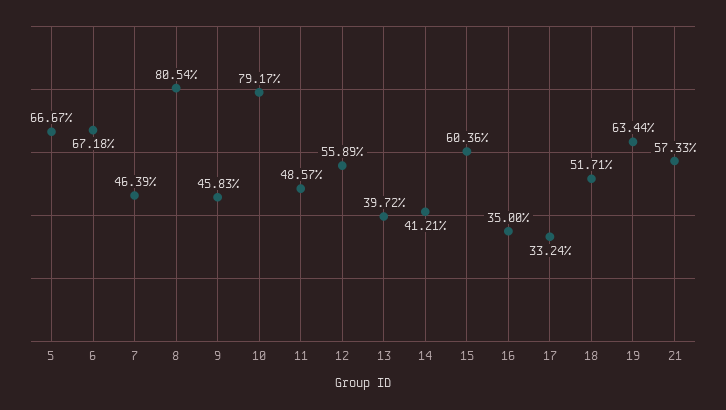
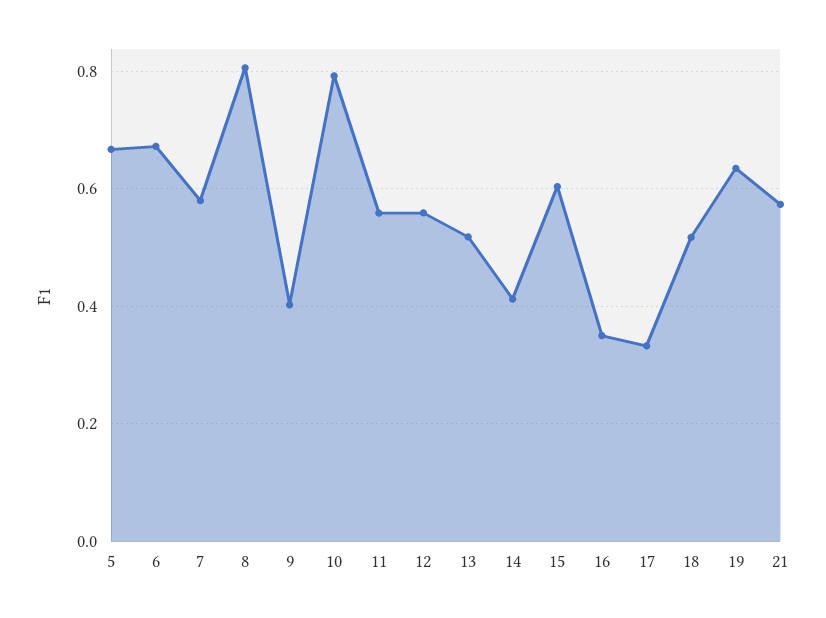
  {
    "5": 0.6667,
    "6": 0.6718,
-   "7": 0.4639,
+   "7": 0.58,
    "8": 0.8054,
-   "9": 0.4583,
+   "9": 0.4,
    "10": 0.7917,
-   "11": 0.4857,
+   "11": 0.56,
    "12": 0.5589,
-   "13": 0.3972,
+   "13": 0.52,
    "14": 0.4121,
    "15": 0.6036,
    "16": 0.35,
    "17": 0.3324,
    "18": 0.5171,
    "19": 0.6344,
    "21": 0.5733
  }

